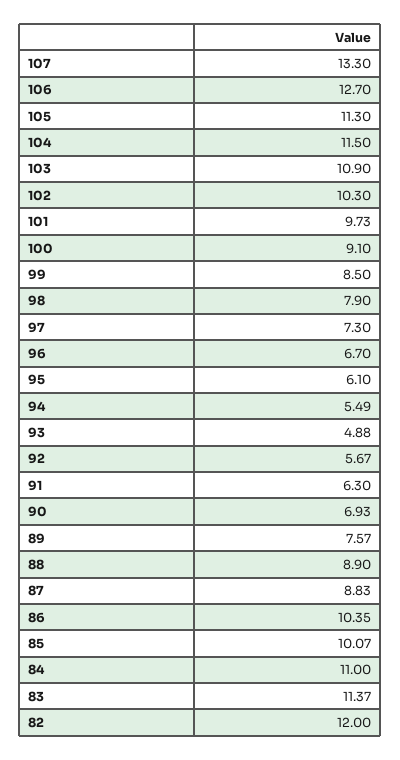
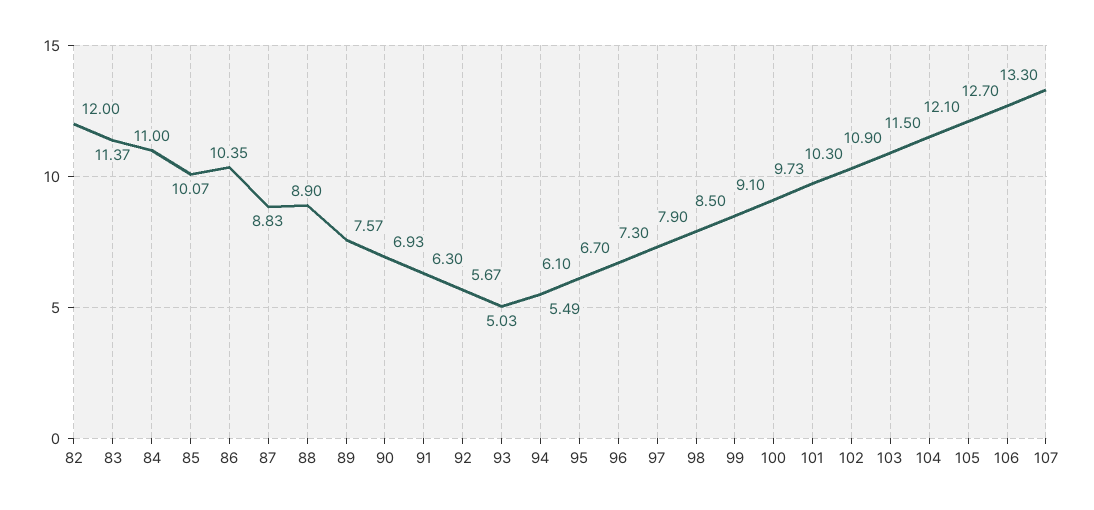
  {
    "107": 13.3,
    "106": 12.7,
-   "105": 11.3,
+   "105": 12.1,
    "104": 11.5,
    "103": 10.9,
    "102": 10.3,
    "101": 9.73,
    "100": 9.1,
    "99": 8.5,
    "98": 7.9,
    "97": 7.3,
    "96": 6.7,
    "95": 6.1,
    "94": 5.49,
-   "93": 4.88,
+   "93": 5.03,
    "92": 5.67,
    "91": 6.3,
    "90": 6.93,
    "89": 7.57,
    "88": 8.9,
    "87": 8.83,
    "86": 10.35,
    "85": 10.07,
    "84": 11,
    "83": 11.37,
    "82": 12
  }

